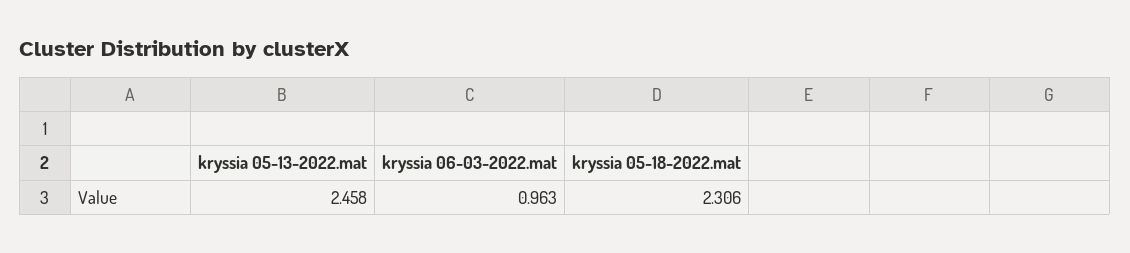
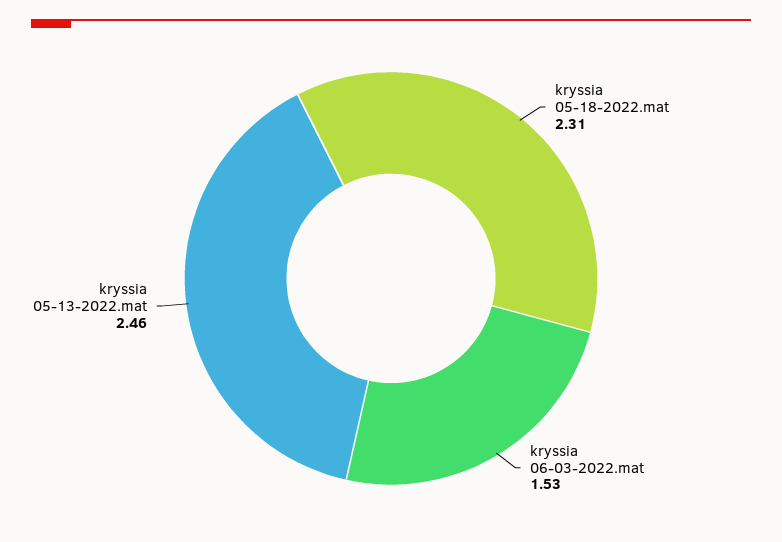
  {
    "kryssia 05-13-2022.mat": 2.458,
-   "kryssia 06-03-2022.mat": 0.963,
+   "kryssia 06-03-2022.mat": 1.53,
    "kryssia 05-18-2022.mat": 2.306
  }

